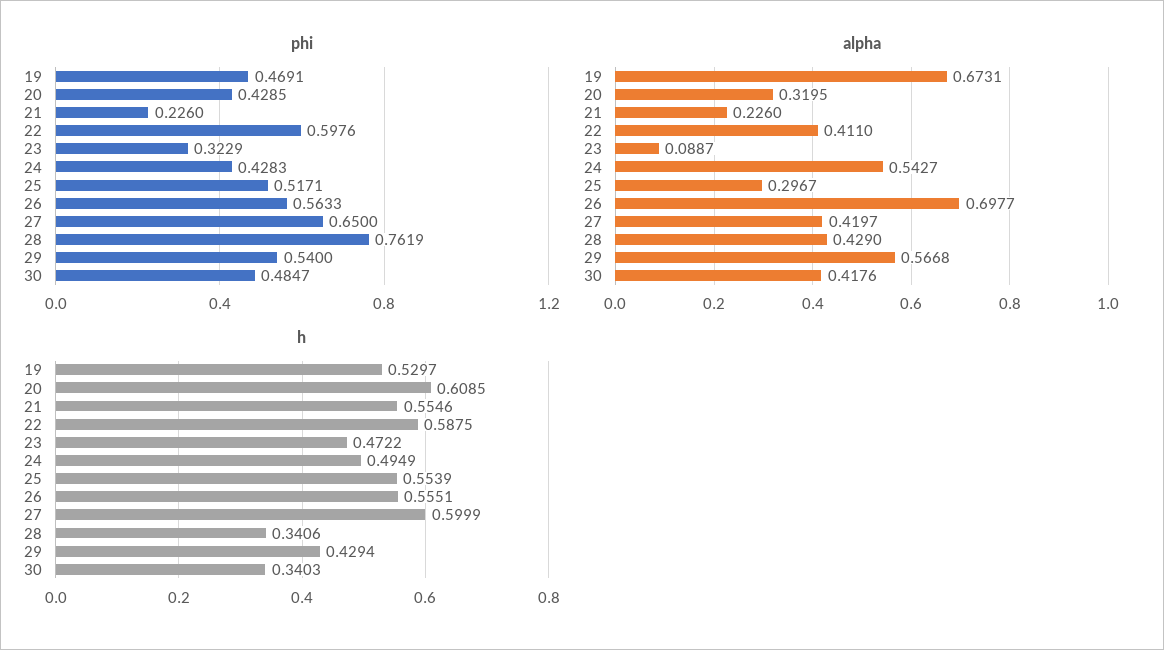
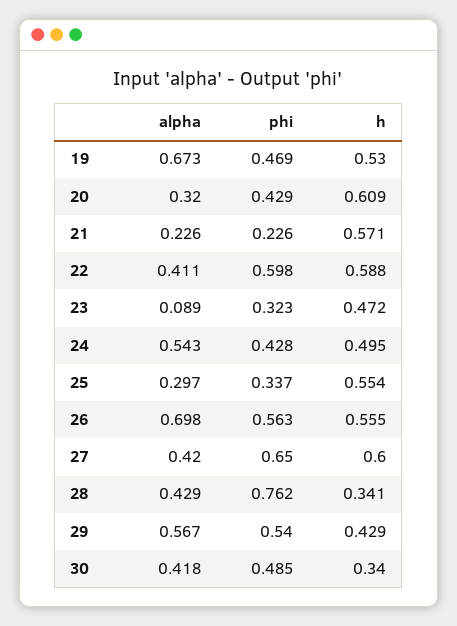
  {
    "phi": {
      "19": 0.4691,
      "20": 0.4285,
      "21": 0.226,
      "22": 0.5976,
      "23": 0.3229,
      "24": 0.4283,
-     "25": 0.5171,
+     "25": 0.337,
      "26": 0.5633,
      "27": 0.65,
      "28": 0.7619,
      "29": 0.54,
      "30": 0.4847
    },
    "alpha": {
      "19": 0.6731,
      "20": 0.3195,
      "21": 0.226,
      "22": 0.411,
      "23": 0.0887,
      "24": 0.5427,
      "25": 0.2967,
      "26": 0.6977,
      "27": 0.4197,
      "28": 0.429,
      "29": 0.5668,
      "30": 0.4176
    },
    "h": {
      "19": 0.5297,
      "20": 0.6085,
-     "21": 0.5546,
+     "21": 0.571,
      "22": 0.5875,
      "23": 0.4722,
      "24": 0.4949,
      "25": 0.5539,
      "26": 0.5551,
      "27": 0.5999,
      "28": 0.3406,
      "29": 0.4294,
      "30": 0.3403
    }
  }

